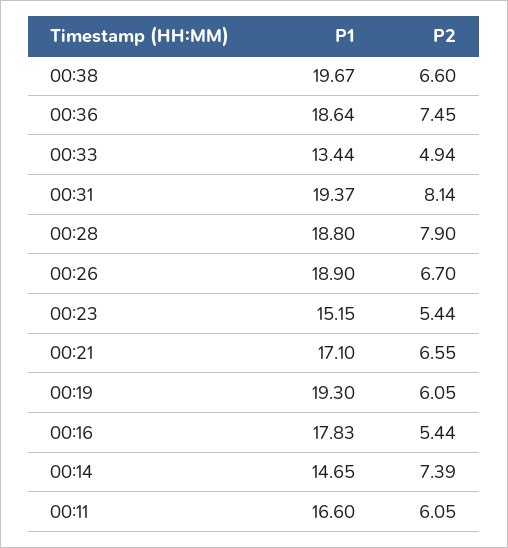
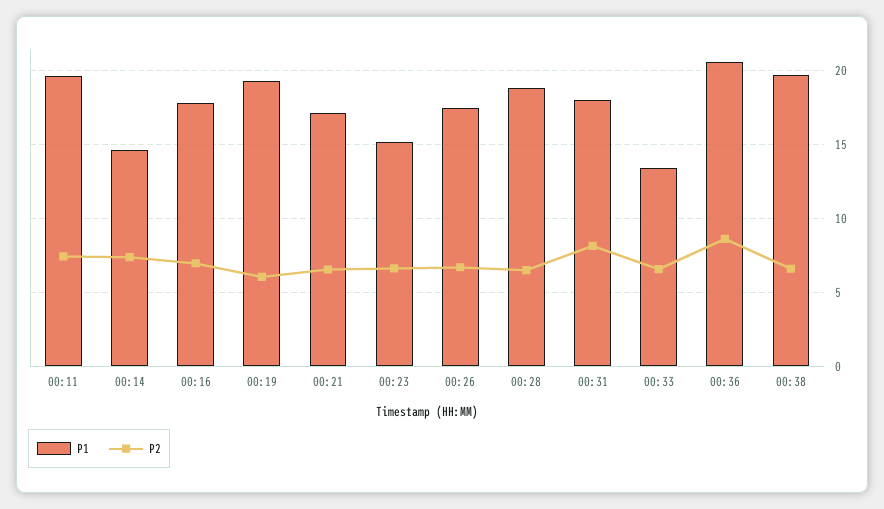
  {
    "P1": {
      "00:38": 19.67,
-     "00:36": 18.64,
+     "00:36": 20.5,
      "00:33": 13.44,
-     "00:31": 19.37,
+     "00:31": 18,
      "00:28": 18.8,
-     "00:26": 18.9,
+     "00:26": 17.5,
      "00:23": 15.15,
      "00:21": 17.1,
      "00:19": 19.3,
      "00:16": 17.83,
      "00:14": 14.65,
-     "00:11": 16.6
+     "00:11": 19.5
    },
    "P2": {
      "00:38": 6.6,
-     "00:36": 7.45,
+     "00:36": 8.5,
-     "00:33": 4.94,
+     "00:33": 6.5,
      "00:31": 8.14,
-     "00:28": 7.9,
+     "00:28": 6.5,
      "00:26": 6.7,
-     "00:23": 5.44,
+     "00:23": 6.5,
      "00:21": 6.55,
      "00:19": 6.05,
-     "00:16": 5.44,
+     "00:16": 7,
      "00:14": 7.39,
-     "00:11": 6.05
+     "00:11": 7.5
    }
  }

